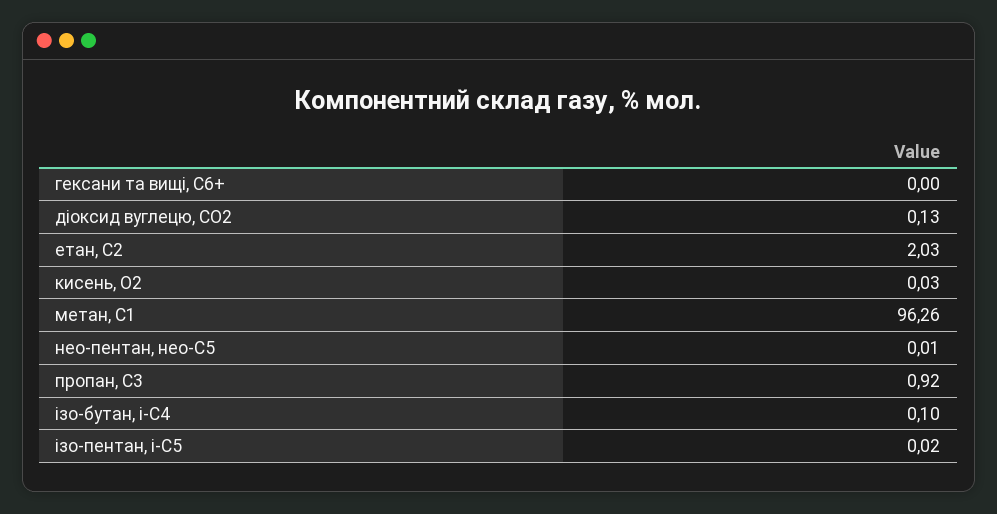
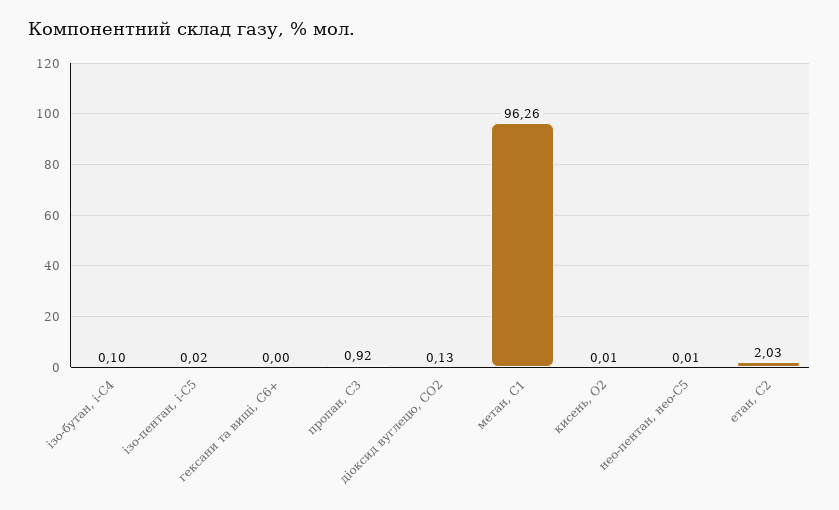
  {
    "гексани та вищі, С6+": 0,
    "діоксид вуглецю, CО2": 0.13,
    "етан, С2": 2.03,
-   "кисень, О2": 0.03,
+   "кисень, О2": 0.01,
    "метан, С1": 96.26,
    "нео-пентан, нео-С5": 0.01,
    "пропан, С3": 0.92,
    "ізо-бутан, і-С4": 0.1,
    "ізо-пентан, і-С5": 0.02
  }

